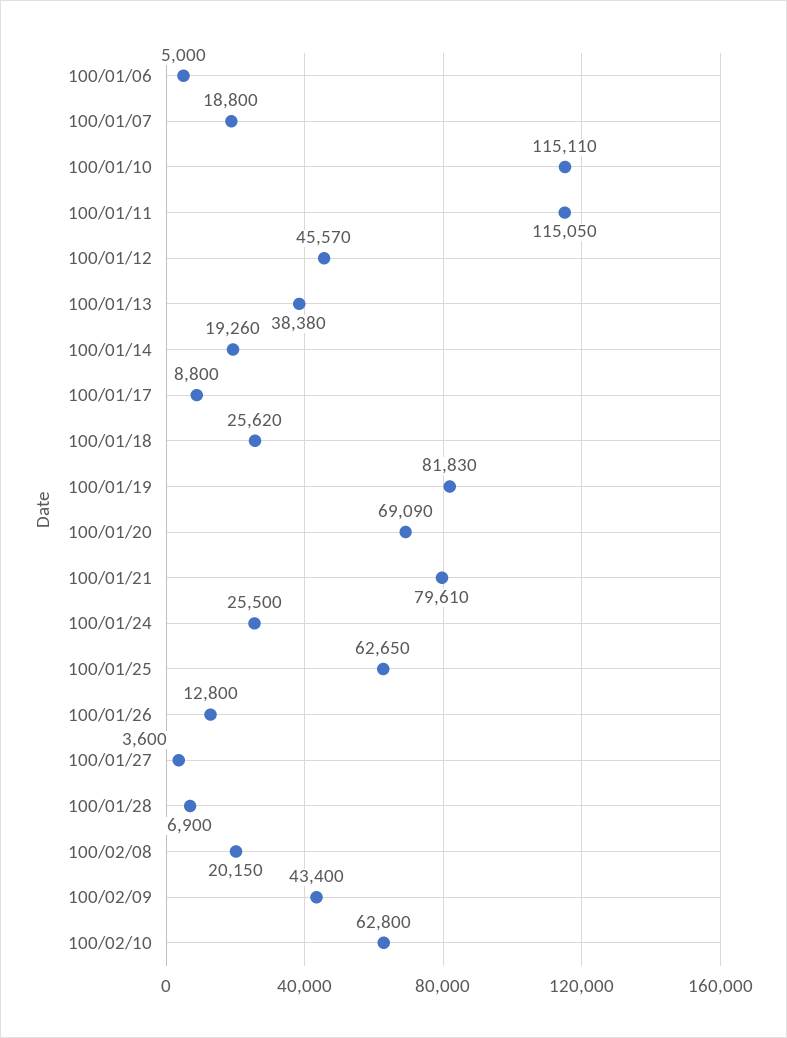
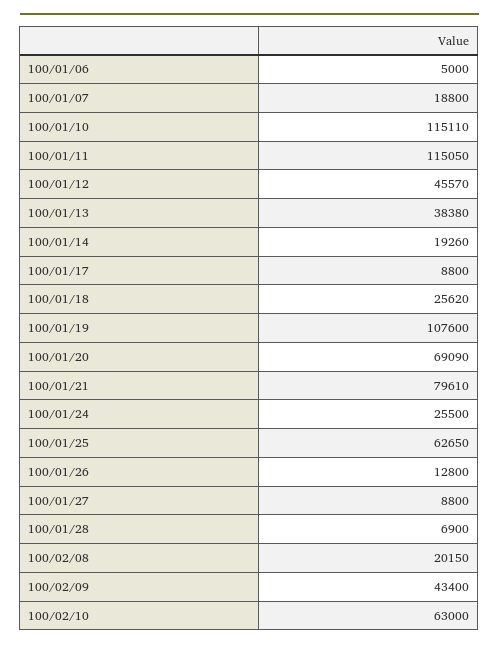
  {
    "100/01/06": 5000,
    "100/01/07": 18800,
    "100/01/10": 115110,
    "100/01/11": 115050,
    "100/01/12": 45570,
    "100/01/13": 38380,
    "100/01/14": 19260,
    "100/01/17": 8800,
    "100/01/18": 25620,
-   "100/01/19": 81830,
+   "100/01/19": 107600,
    "100/01/20": 69090,
    "100/01/21": 79610,
    "100/01/24": 25500,
    "100/01/25": 62650,
    "100/01/26": 12800,
-   "100/01/27": 3600,
+   "100/01/27": 8800,
    "100/01/28": 6900,
    "100/02/08": 20150,
    "100/02/09": 43400,
-   "100/02/10": 62800
+   "100/02/10": 63000
  }

